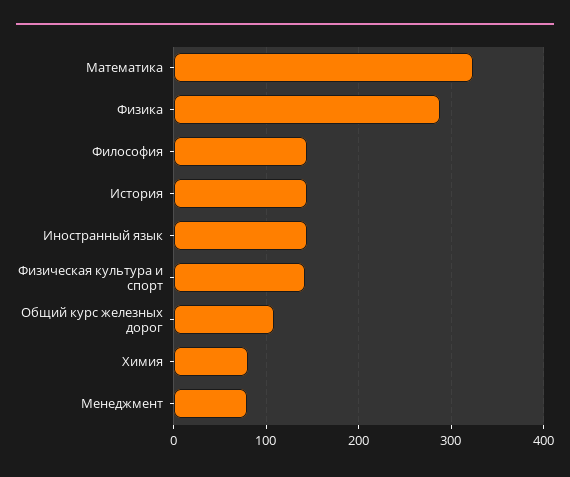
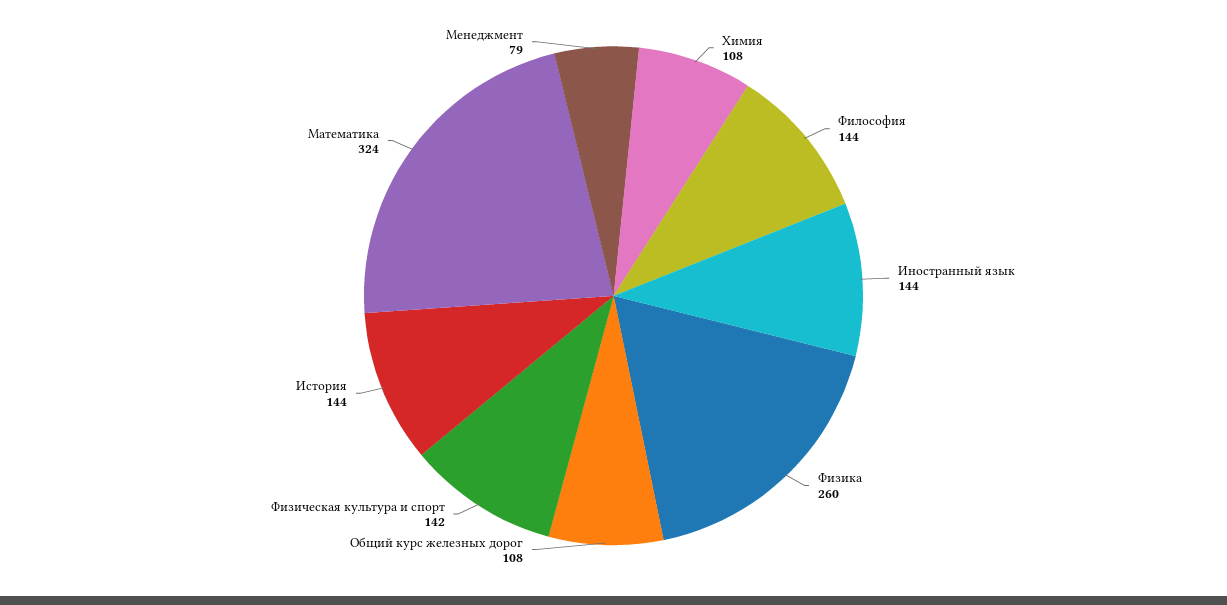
  {
    "Математика": 324,
-   "Физика": 290,
+   "Физика": 260,
    "Философия": 144,
    "История": 144,
    "Иностранный язык": 144,
    "Физическая культура и спорт": 142,
    "Общий курс железных дорог": 108,
-   "Химия": 80,
+   "Химия": 108,
    "Менеджмент": 79
  }

